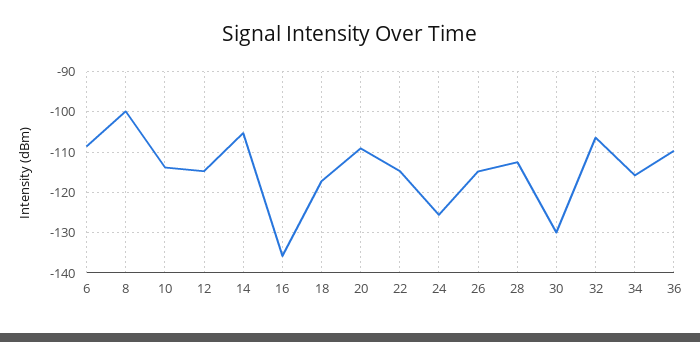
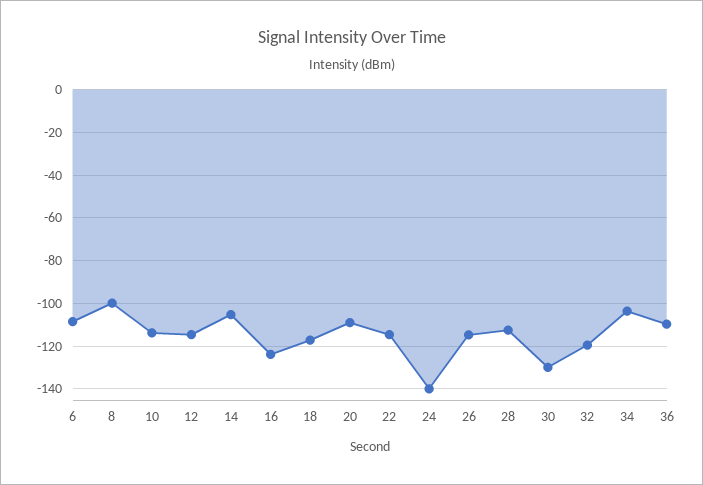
  {
    "6": -108,
    "8": -100,
    "10": -114,
    "12": -114,
    "14": -106,
-   "16": -136,
+   "16": -125,
    "18": -118,
    "20": -110,
    "22": -114,
-   "24": -126,
+   "24": -140,
    "26": -114,
    "28": -112,
    "30": -130,
-   "32": -106,
+   "32": -120,
-   "34": -116,
+   "34": -105,
    "36": -110
  }

